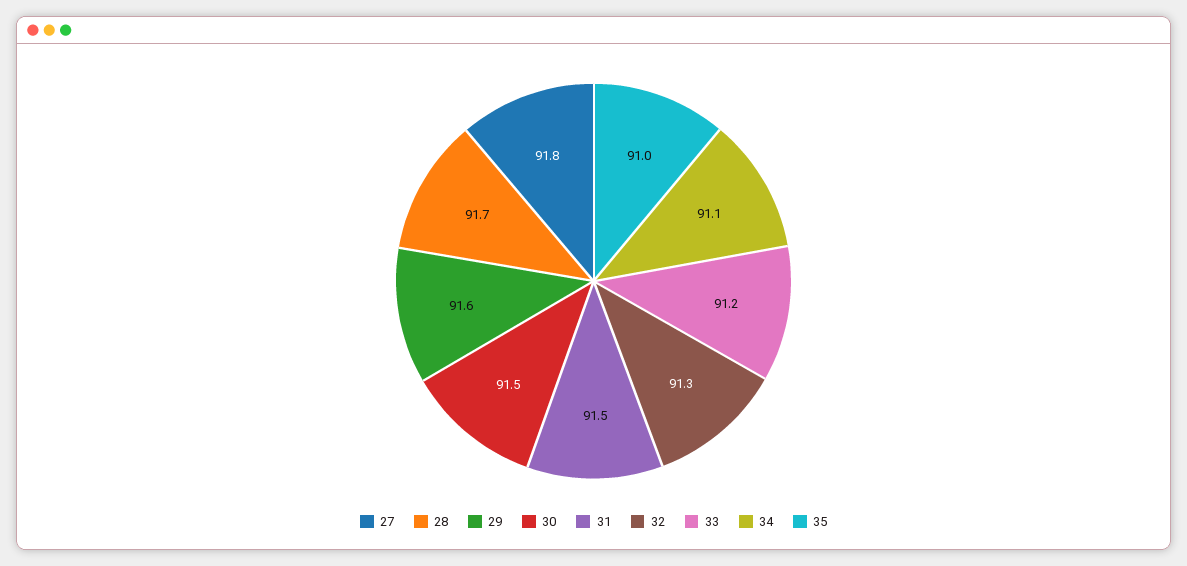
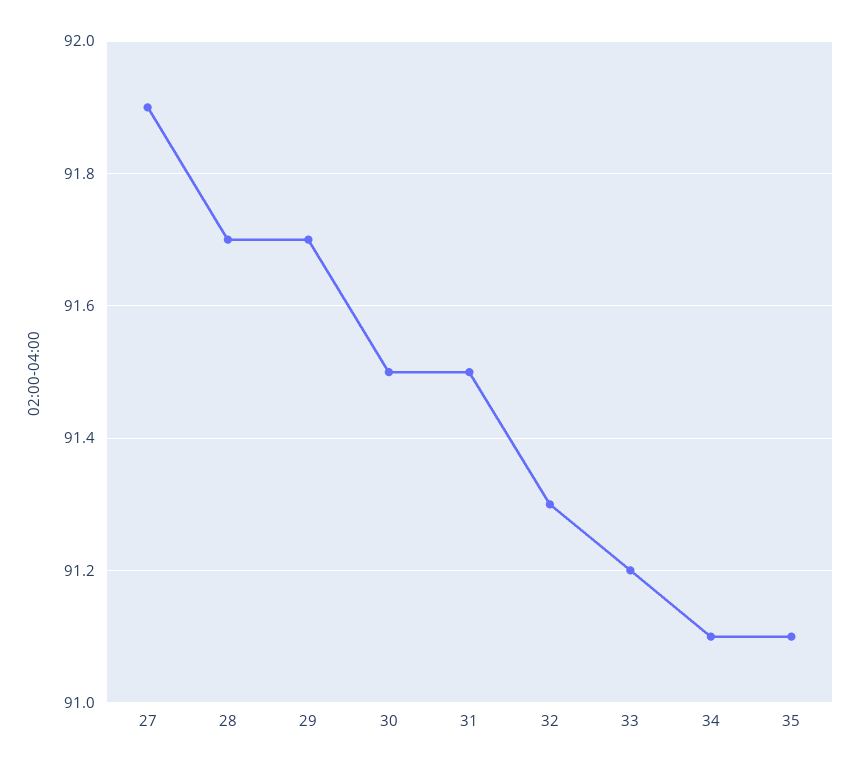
  {
-   "27": 91.8,
+   "27": 91.9,
    "28": 91.7,
-   "29": 91.6,
+   "29": 91.7,
    "30": 91.5,
    "31": 91.5,
    "32": 91.3,
    "33": 91.2,
    "34": 91.1,
-   "35": 91
+   "35": 91.1
  }

